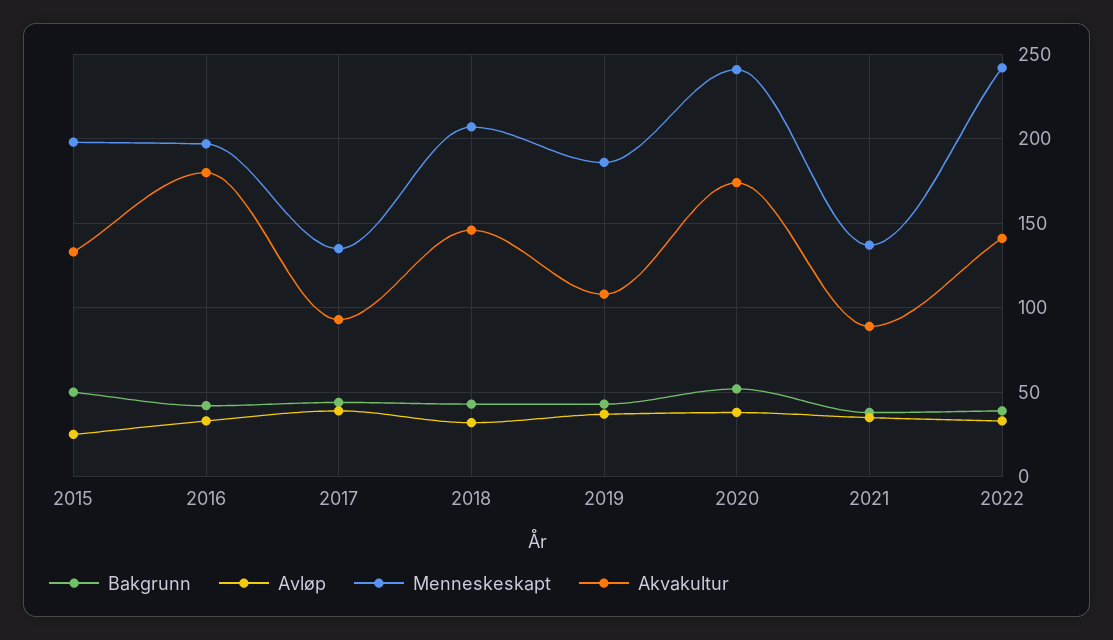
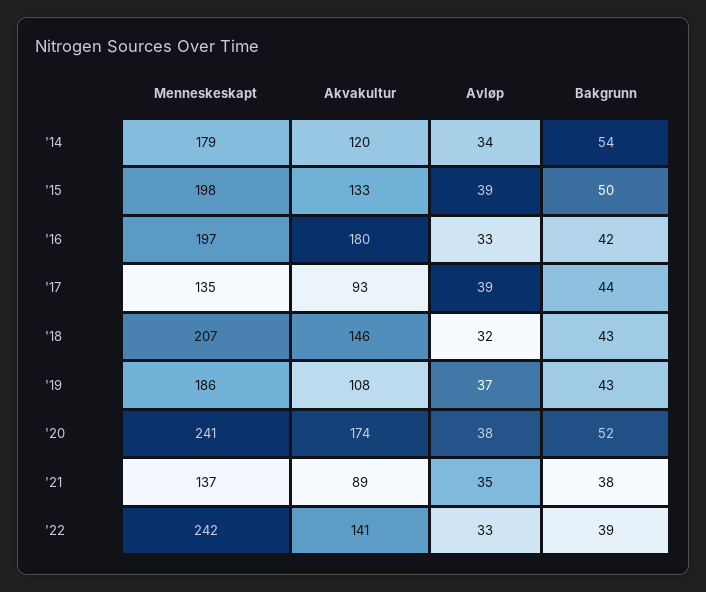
  {
    "Bakgrunn": {
      "2015": 50,
      "2016": 42,
      "2017": 44,
      "2018": 43,
      "2019": 43,
      "2020": 52,
      "2021": 38,
-     "2022": 39
+     "2022": 39,
+     "'14": 54
    },
    "Avløp": {
-     "2015": 25,
+     "2015": 39,
      "2016": 33,
      "2017": 39,
      "2018": 32,
      "2019": 37,
      "2020": 38,
      "2021": 35,
-     "2022": 33
+     "2022": 33,
+     "'14": 34
    },
    "Menneskeskapt": {
      "2015": 198,
      "2016": 197,
      "2017": 135,
      "2018": 207,
      "2019": 186,
      "2020": 241,
      "2021": 137,
-     "2022": 242
+     "2022": 242,
+     "'14": 179
    },
    "Akvakultur": {
      "2015": 133,
      "2016": 180,
      "2017": 93,
      "2018": 146,
      "2019": 108,
      "2020": 174,
      "2021": 89,
-     "2022": 141
+     "2022": 141,
+     "'14": 120
    }
  }

